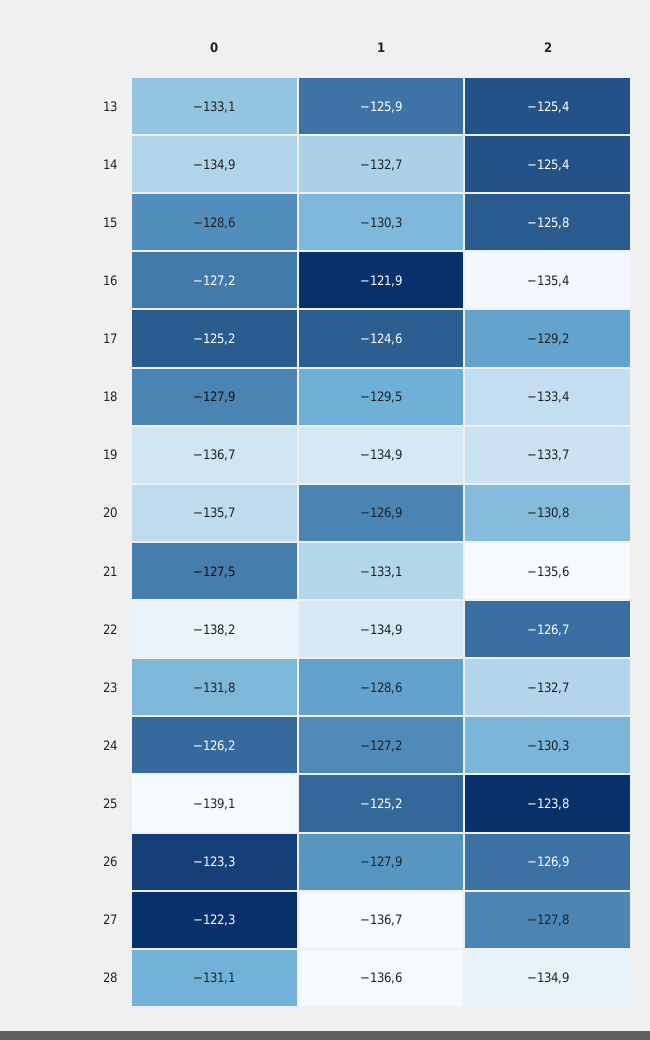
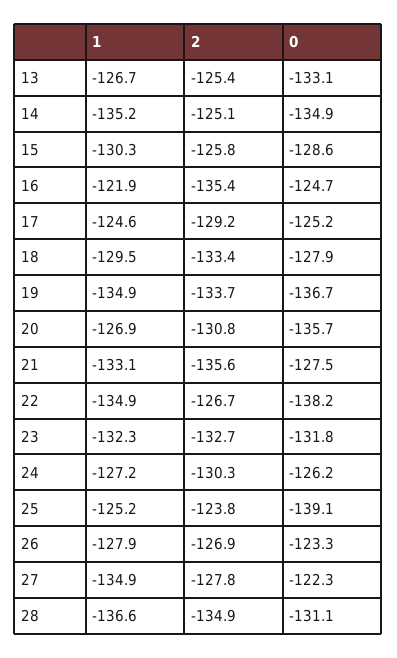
  {
    "0": {
      "13": -133.1,
      "14": -134.9,
      "15": -128.6,
-     "16": -127.2,
+     "16": -124.7,
      "17": -125.2,
      "18": -127.9,
      "19": -136.7,
      "20": -135.7,
      "21": -127.5,
      "22": -138.2,
      "23": -131.8,
      "24": -126.2,
      "25": -139.1,
      "26": -123.3,
      "27": -122.3,
      "28": -131.1
    },
    "1": {
-     "13": -125.9,
+     "13": -126.7,
-     "14": -132.7,
+     "14": -135.2,
      "15": -130.3,
      "16": -121.9,
      "17": -124.6,
      "18": -129.5,
      "19": -134.9,
      "20": -126.9,
      "21": -133.1,
      "22": -134.9,
-     "23": -128.6,
+     "23": -132.3,
      "24": -127.2,
      "25": -125.2,
      "26": -127.9,
-     "27": -136.7,
+     "27": -134.9,
      "28": -136.6
    },
    "2": {
      "13": -125.4,
-     "14": -125.4,
+     "14": -125.1,
      "15": -125.8,
      "16": -135.4,
      "17": -129.2,
      "18": -133.4,
      "19": -133.7,
      "20": -130.8,
      "21": -135.6,
      "22": -126.7,
      "23": -132.7,
      "24": -130.3,
      "25": -123.8,
      "26": -126.9,
      "27": -127.8,
      "28": -134.9
    }
  }

